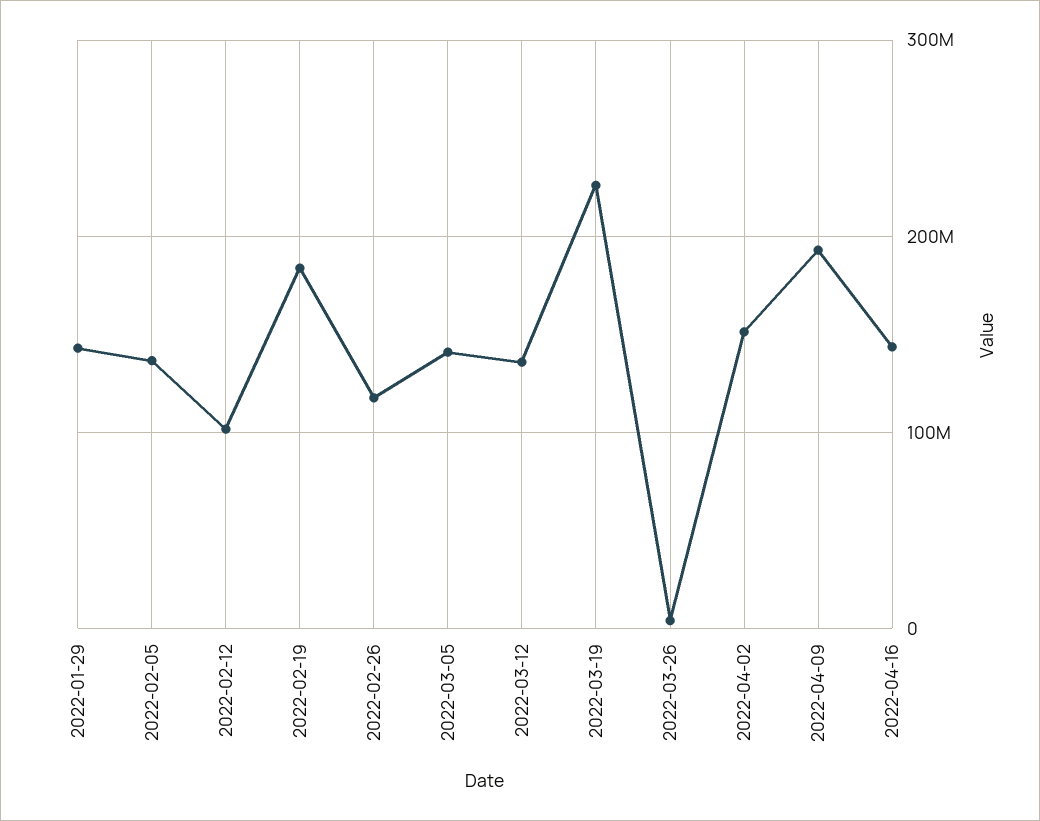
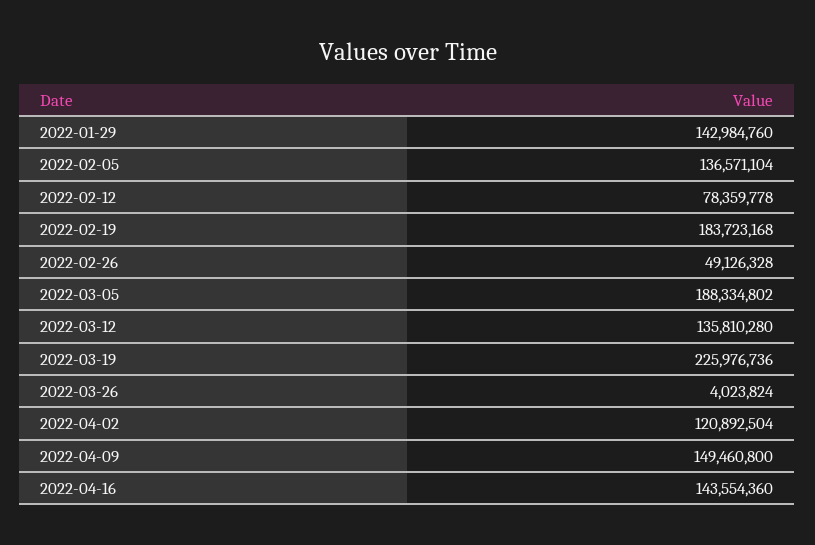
  {
    "2022-01-29": 142984760,
    "2022-02-05": 136571104,
-   "2022-02-12": 100000000,
+   "2022-02-12": 78359778,
    "2022-02-19": 183723168,
-   "2022-02-26": 120000000,
+   "2022-02-26": 49126328,
-   "2022-03-05": 140000000,
+   "2022-03-05": 188334802,
    "2022-03-12": 135810280,
    "2022-03-19": 225976736,
    "2022-03-26": 4023824,
-   "2022-04-02": 150000000,
+   "2022-04-02": 120892504,
-   "2022-04-09": 190000000,
+   "2022-04-09": 149460800,
    "2022-04-16": 143554360
  }

